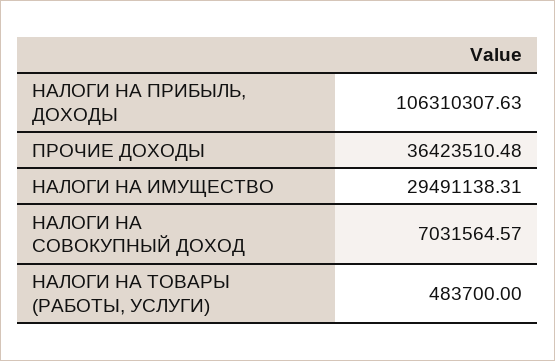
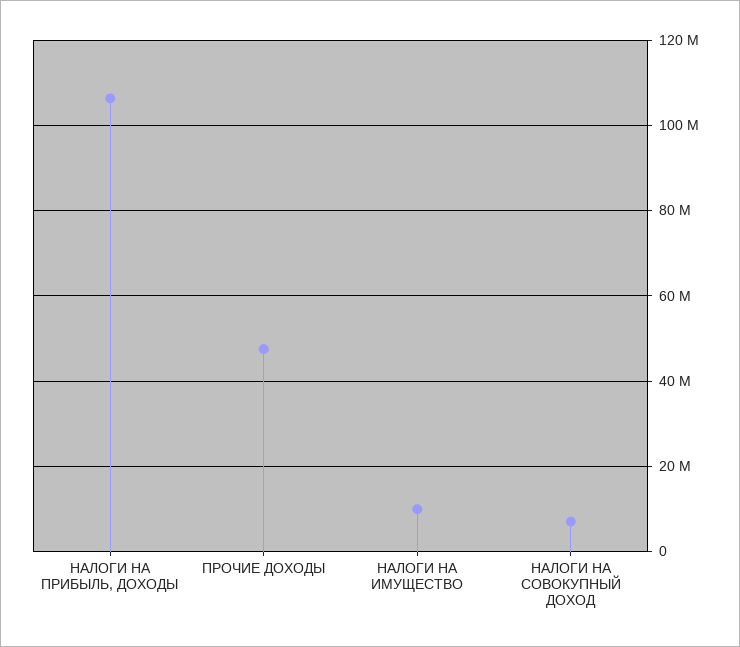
  {
    "НАЛОГИ НА ПРИБЫЛЬ, ДОХОДЫ": 106310307.63,
-   "ПРОЧИЕ ДОХОДЫ": 36423510.48,
+   "ПРОЧИЕ ДОХОДЫ": 48000000,
-   "НАЛОГИ НА ИМУЩЕСТВО": 29491138.31,
+   "НАЛОГИ НА ИМУЩЕСТВО": 10000000,
-   "НАЛОГИ НА СОВОКУПНЫЙ ДОХОД": 7031564.57,
+   "НАЛОГИ НА СОВОКУПНЫЙ ДОХОД": 7031564.57
-   "НАЛОГИ НА ТОВАРЫ (РАБОТЫ, УСЛУГИ)": 483700
  }

